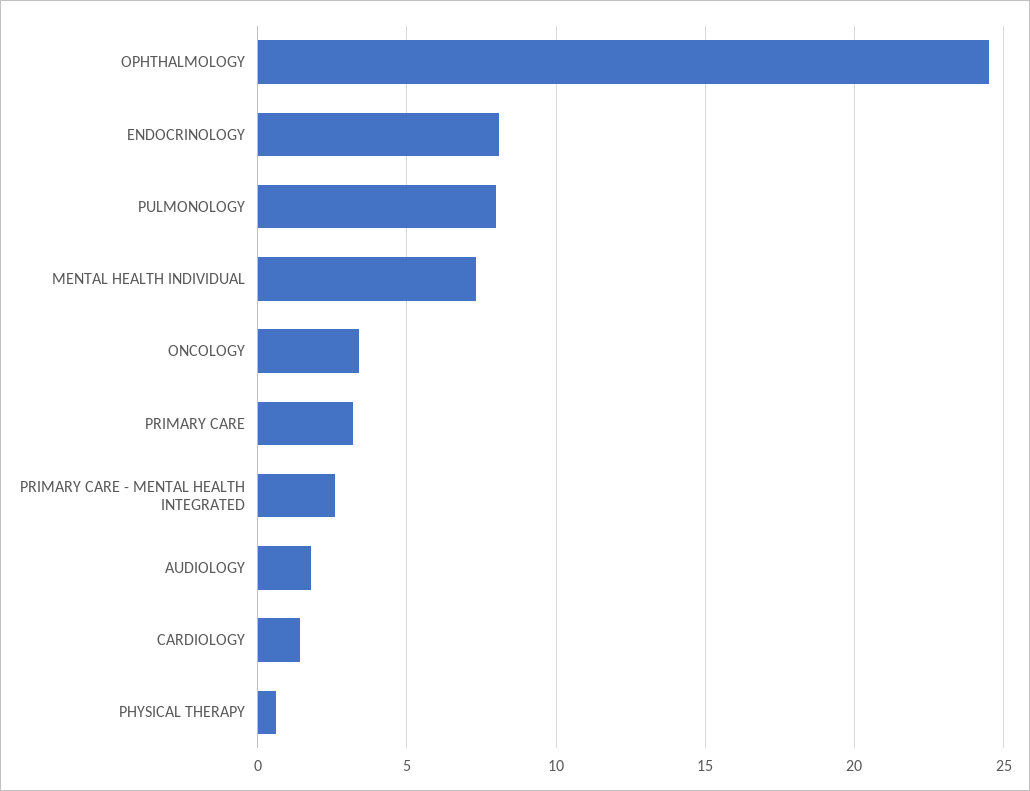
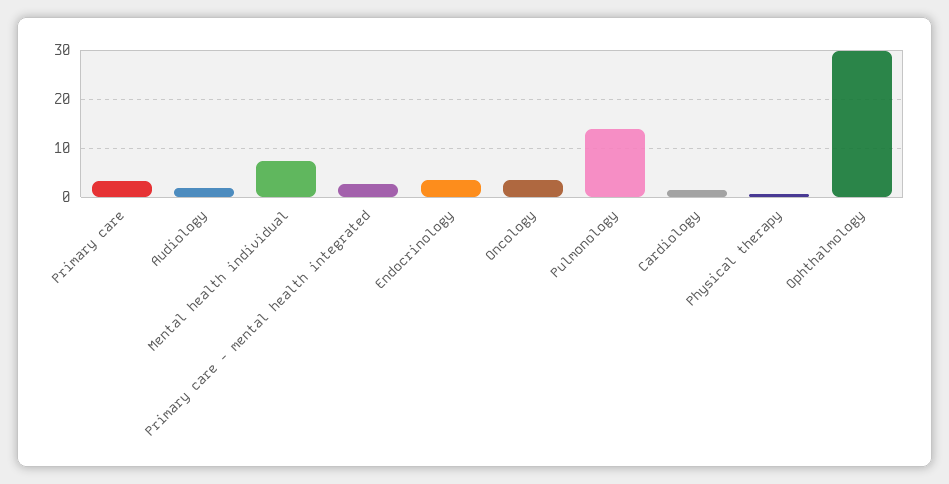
  {
-   "OPHTHALMOLOGY": 24.5,
+   "OPHTHALMOLOGY": 30,
-   "ENDOCRINOLOGY": 8,
+   "ENDOCRINOLOGY": 4,
-   "PULMONOLOGY": 8,
+   "PULMONOLOGY": 14,
    "MENTAL HEALTH INDIVIDUAL": 7.5,
    "ONCOLOGY": 3.5,
    "PRIMARY CARE": 3,
    "PRIMARY CARE - MENTAL HEALTH INTEGRATED": 2.5,
    "AUDIOLOGY": 2,
    "CARDIOLOGY": 1.5,
    "PHYSICAL THERAPY": 0.5
  }

